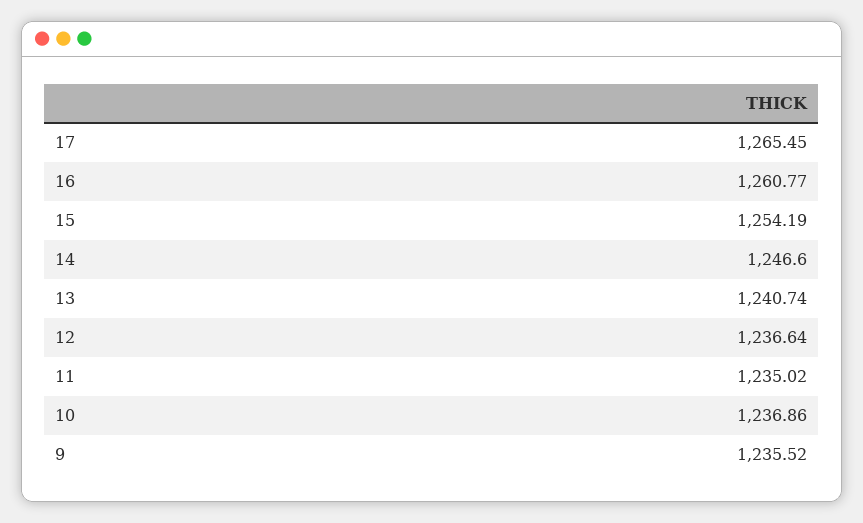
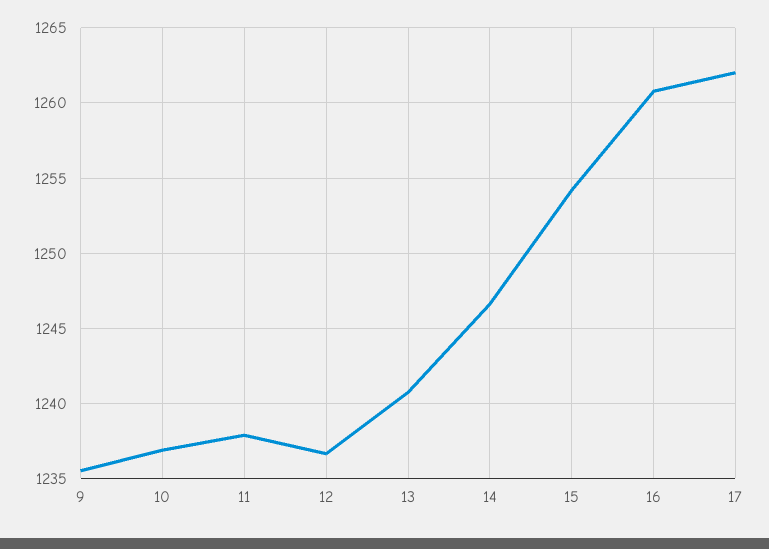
  {
-   "17": 1265.45,
+   "17": 1262,
    "16": 1260.77,
    "15": 1254.19,
    "14": 1246.6,
    "13": 1240.74,
    "12": 1236.64,
-   "11": 1235.02,
+   "11": 1238,
    "10": 1236.86,
    "9": 1235.52
  }

